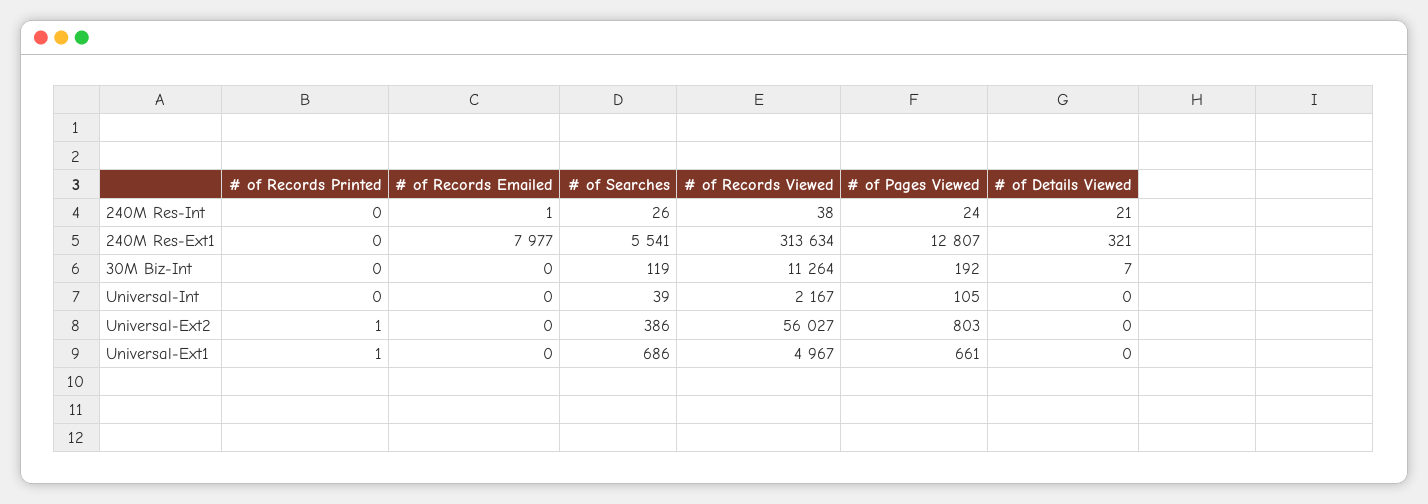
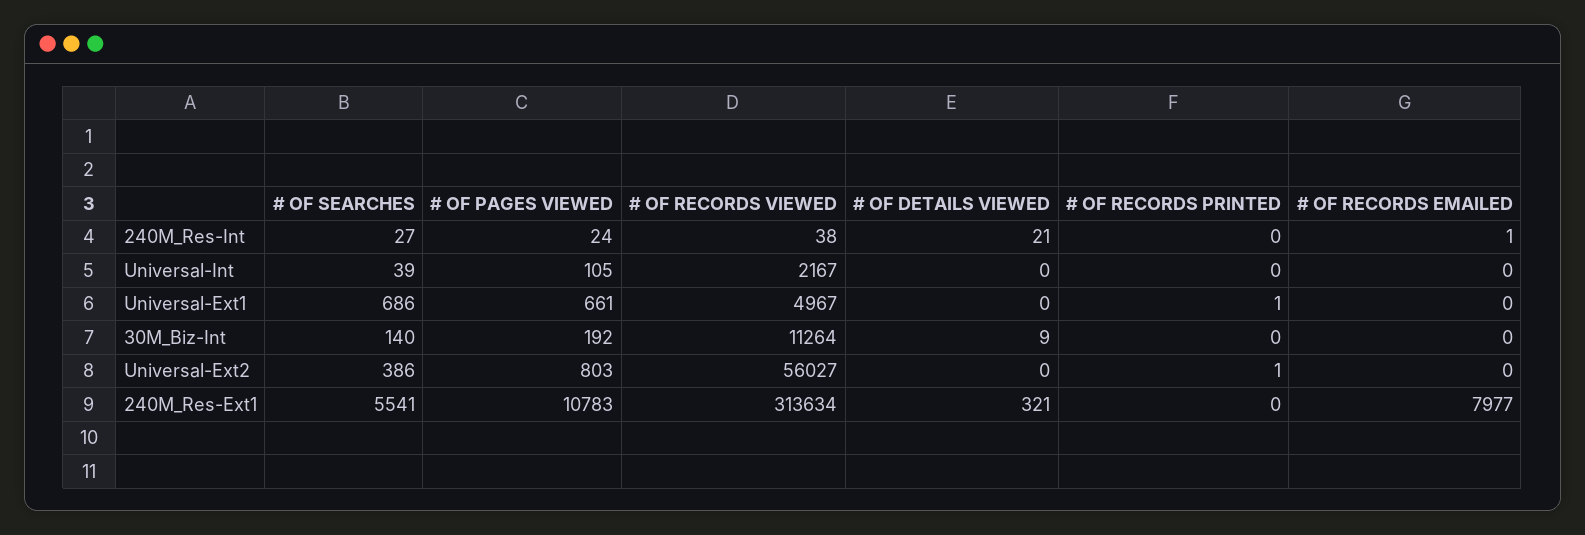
  {
    "# of Records Printed": {
      "240M Res-Int": 0,
      "240M Res-Ext1": 0,
      "30M Biz-Int": 0,
      "Universal-Int": 0,
      "Universal-Ext2": 1,
      "Universal-Ext1": 1
    },
    "# of Records Emailed": {
      "240M Res-Int": 1,
      "240M Res-Ext1": 7977,
      "30M Biz-Int": 0,
      "Universal-Int": 0,
      "Universal-Ext2": 0,
      "Universal-Ext1": 0
    },
    "# of Searches": {
-     "240M Res-Int": 26,
+     "240M Res-Int": 27,
      "240M Res-Ext1": 5541,
-     "30M Biz-Int": 119,
+     "30M Biz-Int": 140,
      "Universal-Int": 39,
      "Universal-Ext2": 386,
      "Universal-Ext1": 686
    },
    "# of Records Viewed": {
      "240M Res-Int": 38,
      "240M Res-Ext1": 313634,
      "30M Biz-Int": 11264,
      "Universal-Int": 2167,
      "Universal-Ext2": 56027,
      "Universal-Ext1": 4967
    },
    "# of Pages Viewed": {
      "240M Res-Int": 24,
-     "240M Res-Ext1": 12807,
+     "240M Res-Ext1": 10783,
      "30M Biz-Int": 192,
      "Universal-Int": 105,
      "Universal-Ext2": 803,
      "Universal-Ext1": 661
    },
    "# of Details Viewed": {
      "240M Res-Int": 21,
      "240M Res-Ext1": 321,
-     "30M Biz-Int": 7,
+     "30M Biz-Int": 9,
      "Universal-Int": 0,
      "Universal-Ext2": 0,
      "Universal-Ext1": 0
    }
  }

